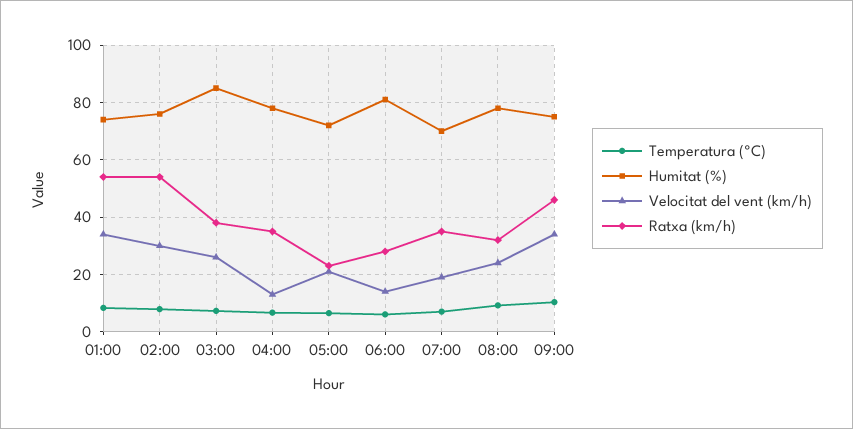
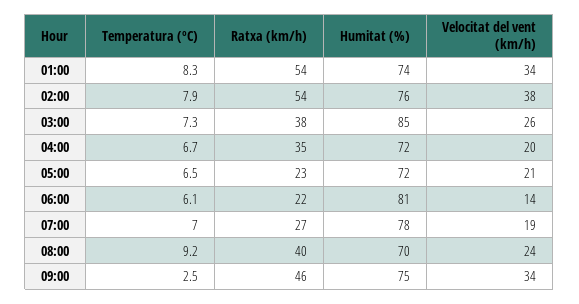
  {
    "Temperatura (ºC)": {
      "01:00": 8.3,
      "02:00": 7.9,
      "03:00": 7.3,
      "04:00": 6.7,
      "05:00": 6.5,
      "06:00": 6.1,
      "07:00": 7,
      "08:00": 9.2,
-     "09:00": 10
+     "09:00": 2.5
    },
    "Humitat (%)": {
      "01:00": 74,
      "02:00": 76,
      "03:00": 85,
-     "04:00": 77.5,
+     "04:00": 72,
      "05:00": 72,
      "06:00": 81,
-     "07:00": 70,
+     "07:00": 78,
-     "08:00": 77.5,
+     "08:00": 70,
      "09:00": 75
    },
    "Velocitat del vent (km/h)": {
      "01:00": 34,
-     "02:00": 30,
+     "02:00": 38,
      "03:00": 26,
-     "04:00": 12.5,
+     "04:00": 20,
      "05:00": 21,
      "06:00": 14,
      "07:00": 19,
      "08:00": 24,
      "09:00": 34
    },
    "Ratxa (km/h)": {
      "01:00": 54,
      "02:00": 54,
      "03:00": 38,
      "04:00": 35,
      "05:00": 23,
-     "06:00": 27.5,
+     "06:00": 22,
-     "07:00": 35,
+     "07:00": 27,
-     "08:00": 32.5,
+     "08:00": 40,
      "09:00": 46
    }
  }

